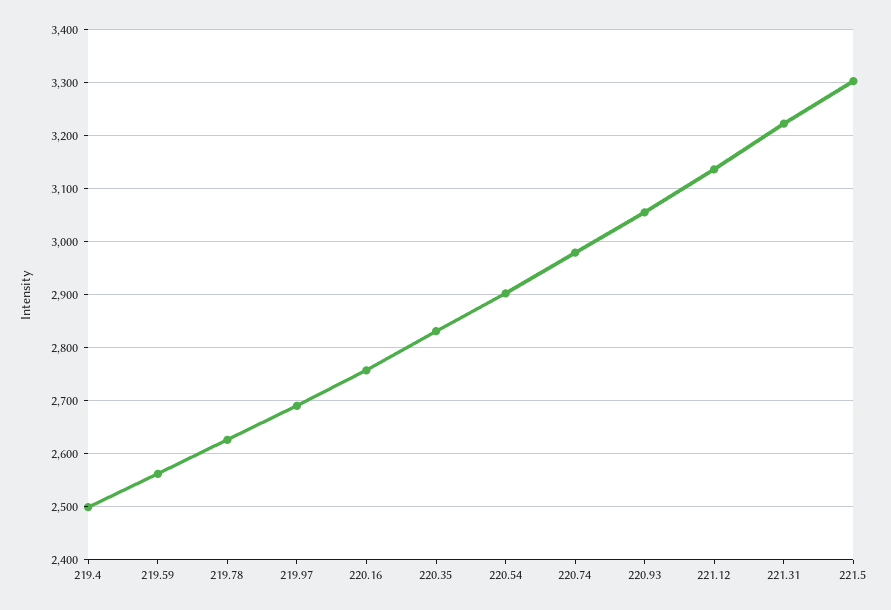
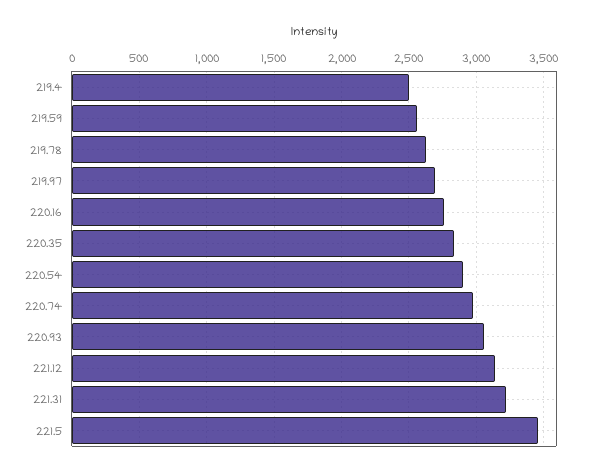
  {
    "219.4": 2500,
    "219.59": 2560,
    "219.78": 2620,
    "219.97": 2700,
    "220.16": 2760,
    "220.35": 2840,
    "220.54": 2900,
    "220.74": 2980,
    "220.93": 3060,
    "221.12": 3140,
    "221.31": 3220,
-   "221.5": 3300
+   "221.5": 3450
  }

